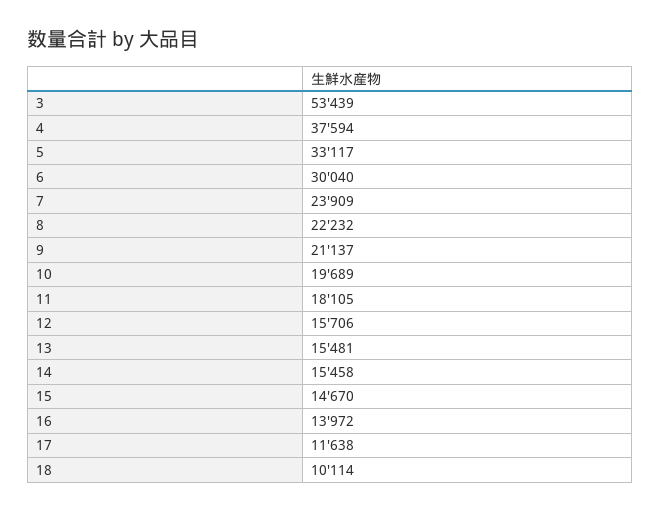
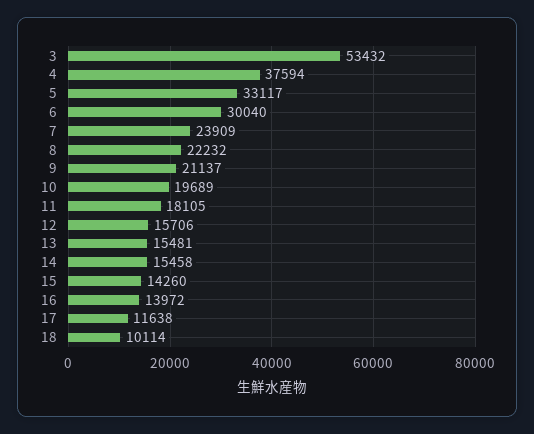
  {
-   "3": 53439,
+   "3": 53432,
    "4": 37594,
    "5": 33117,
    "6": 30040,
    "7": 23909,
    "8": 22232,
    "9": 21137,
    "10": 19689,
    "11": 18105,
    "12": 15706,
    "13": 15481,
    "14": 15458,
-   "15": 14670,
+   "15": 14260,
    "16": 13972,
    "17": 11638,
    "18": 10114
  }

